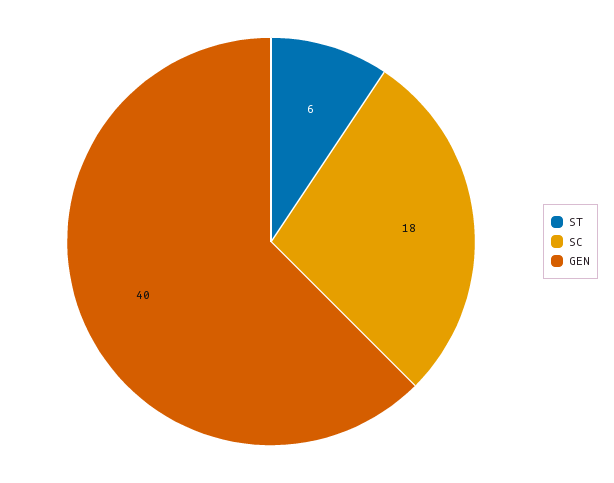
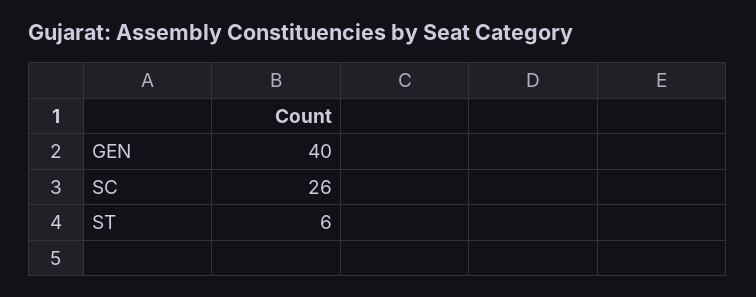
  {
    "ST": 6,
-   "SC": 18,
+   "SC": 26,
    "GEN": 40
  }

